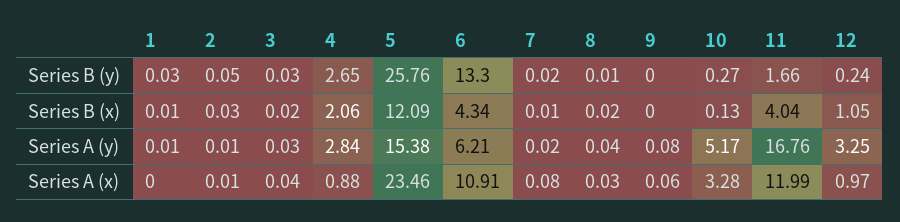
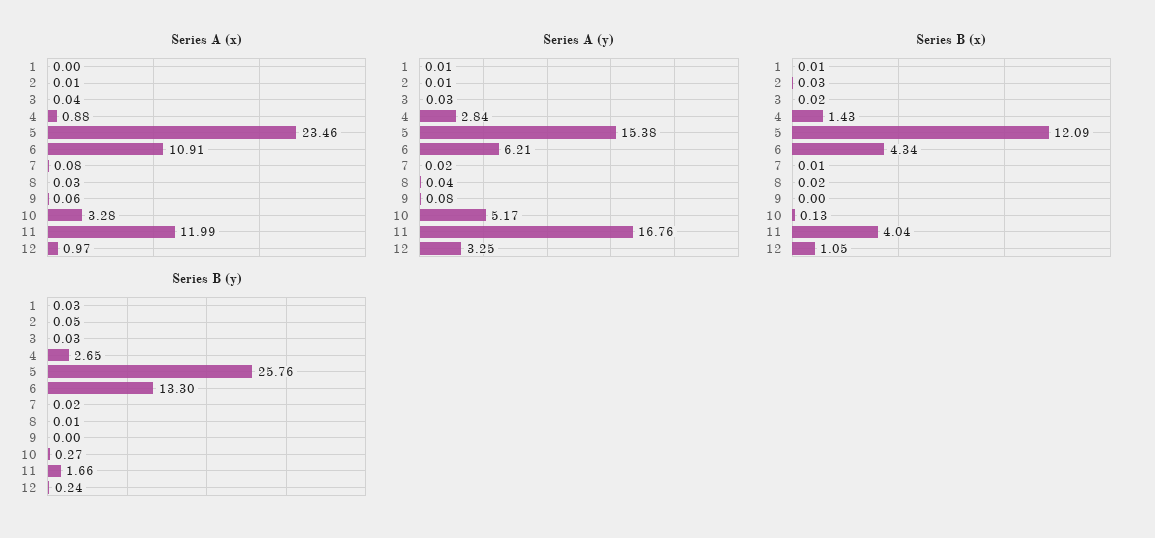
  {
    "Series B (y)": {
      "1": 0.03,
      "2": 0.05,
      "3": 0.03,
      "4": 2.65,
      "5": 25.76,
      "6": 13.3,
      "7": 0.02,
      "8": 0.01,
      "9": 0,
      "10": 0.27,
      "11": 1.66,
      "12": 0.24
    },
    "Series B (x)": {
      "1": 0.01,
      "2": 0.03,
      "3": 0.02,
-     "4": 2.06,
+     "4": 1.43,
      "5": 12.09,
      "6": 4.34,
      "7": 0.01,
      "8": 0.02,
      "9": 0,
      "10": 0.13,
      "11": 4.04,
      "12": 1.05
    },
    "Series A (y)": {
      "1": 0.01,
      "2": 0.01,
      "3": 0.03,
      "4": 2.84,
      "5": 15.38,
      "6": 6.21,
      "7": 0.02,
      "8": 0.04,
      "9": 0.08,
      "10": 5.17,
      "11": 16.76,
      "12": 3.25
    },
    "Series A (x)": {
      "1": 0,
      "2": 0.01,
      "3": 0.04,
      "4": 0.88,
      "5": 23.46,
      "6": 10.91,
      "7": 0.08,
      "8": 0.03,
      "9": 0.06,
      "10": 3.28,
      "11": 11.99,
      "12": 0.97
    }
  }

